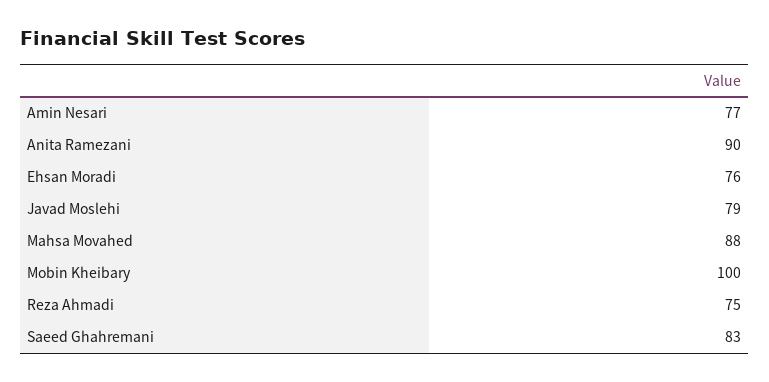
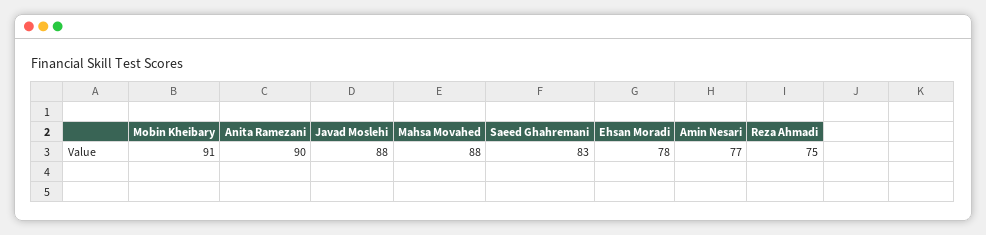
  {
    "Amin Nesari": 77,
    "Anita Ramezani": 90,
-   "Ehsan Moradi": 76,
+   "Ehsan Moradi": 78,
-   "Javad Moslehi": 79,
+   "Javad Moslehi": 88,
    "Mahsa Movahed": 88,
-   "Mobin Kheibary": 100,
+   "Mobin Kheibary": 91,
    "Reza Ahmadi": 75,
    "Saeed Ghahremani": 83
  }

